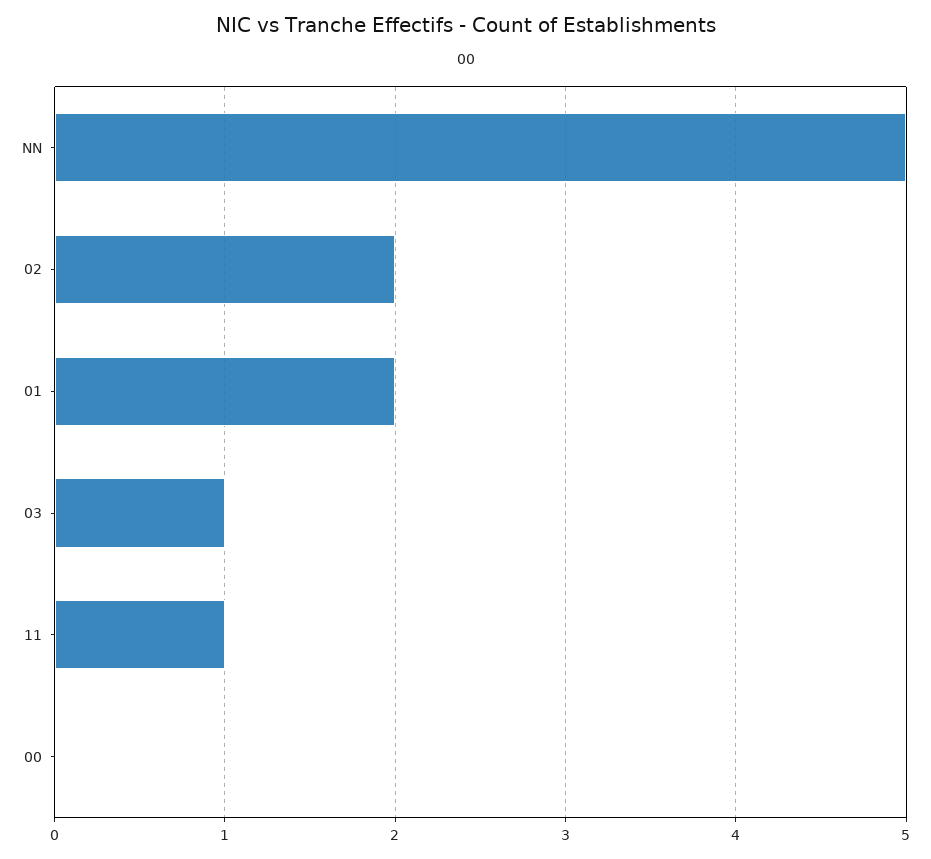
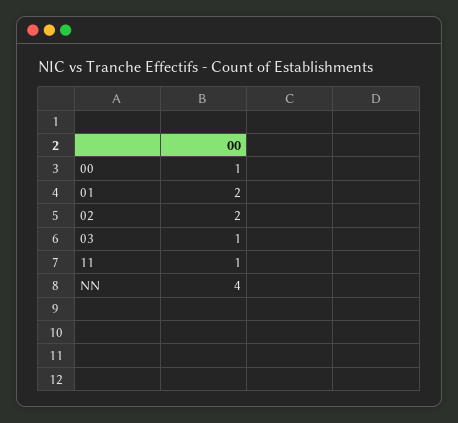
  {
-   "NN": 5,
+   "NN": 4,
    "02": 2,
    "01": 2,
    "03": 1,
    "11": 1,
-   "00": 0
+   "00": 1
  }

